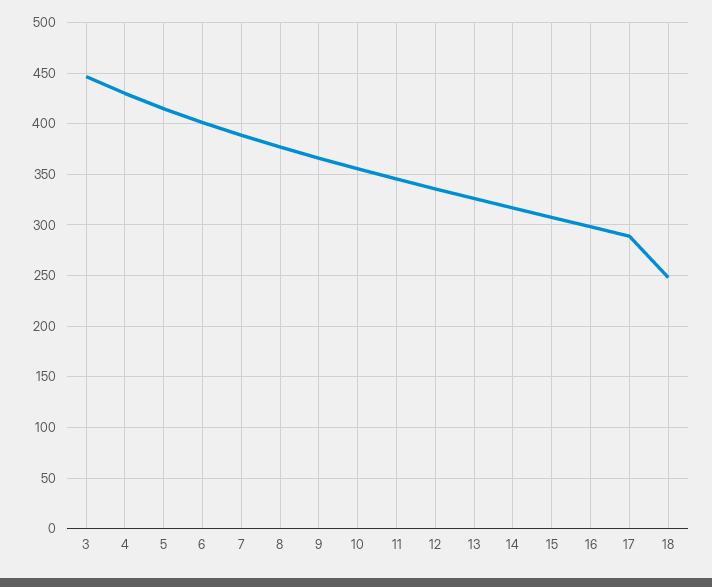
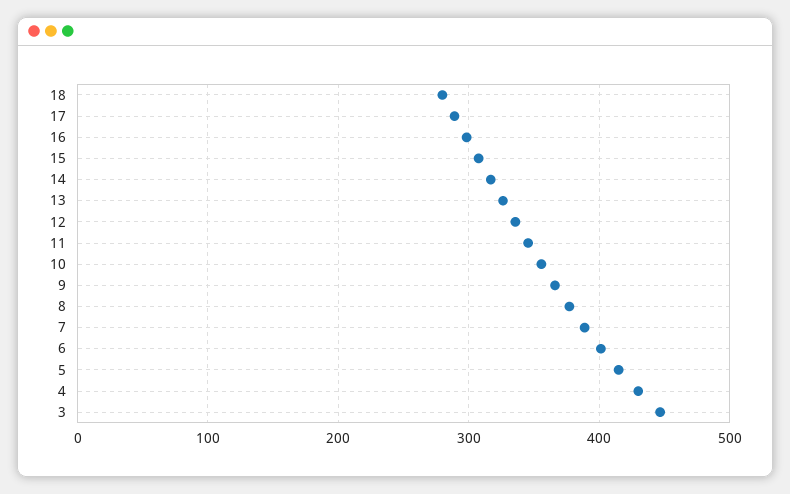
  {
    "3": 450,
    "4": 430,
    "5": 410,
    "6": 400,
    "7": 390,
    "8": 380,
    "9": 370,
    "10": 360,
    "11": 350,
    "12": 340,
    "13": 330,
    "14": 320,
    "15": 310,
    "16": 300,
    "17": 290,
-   "18": 250
+   "18": 280
  }

